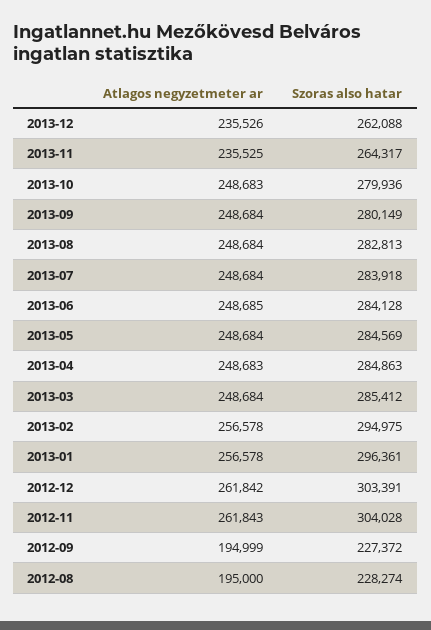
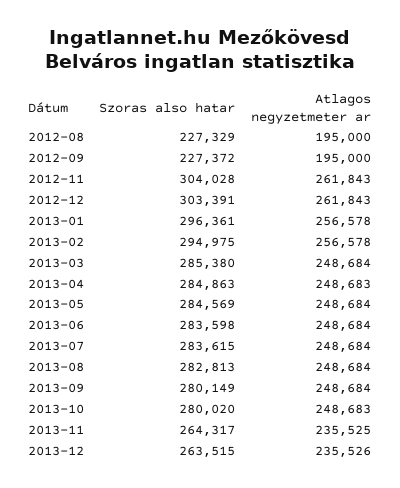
  {
    "Atlagos negyzetmeter ar": {
      "2013-12": 235526,
      "2013-11": 235525,
      "2013-10": 248683,
      "2013-09": 248684,
      "2013-08": 248684,
      "2013-07": 248684,
-     "2013-06": 248685,
+     "2013-06": 248684,
      "2013-05": 248684,
      "2013-04": 248683,
      "2013-03": 248684,
      "2013-02": 256578,
      "2013-01": 256578,
-     "2012-12": 261842,
+     "2012-12": 261843,
      "2012-11": 261843,
-     "2012-09": 194999,
+     "2012-09": 195000,
      "2012-08": 195000
    },
    "Szoras also hatar": {
-     "2013-12": 262088,
+     "2013-12": 263515,
      "2013-11": 264317,
-     "2013-10": 279936,
+     "2013-10": 280020,
      "2013-09": 280149,
      "2013-08": 282813,
-     "2013-07": 283918,
+     "2013-07": 283615,
-     "2013-06": 284128,
+     "2013-06": 283598,
      "2013-05": 284569,
      "2013-04": 284863,
-     "2013-03": 285412,
+     "2013-03": 285380,
      "2013-02": 294975,
      "2013-01": 296361,
      "2012-12": 303391,
      "2012-11": 304028,
      "2012-09": 227372,
-     "2012-08": 228274
+     "2012-08": 227329
    }
  }

